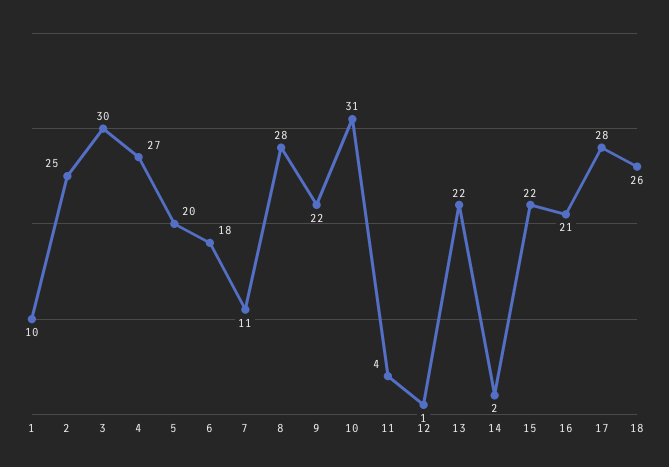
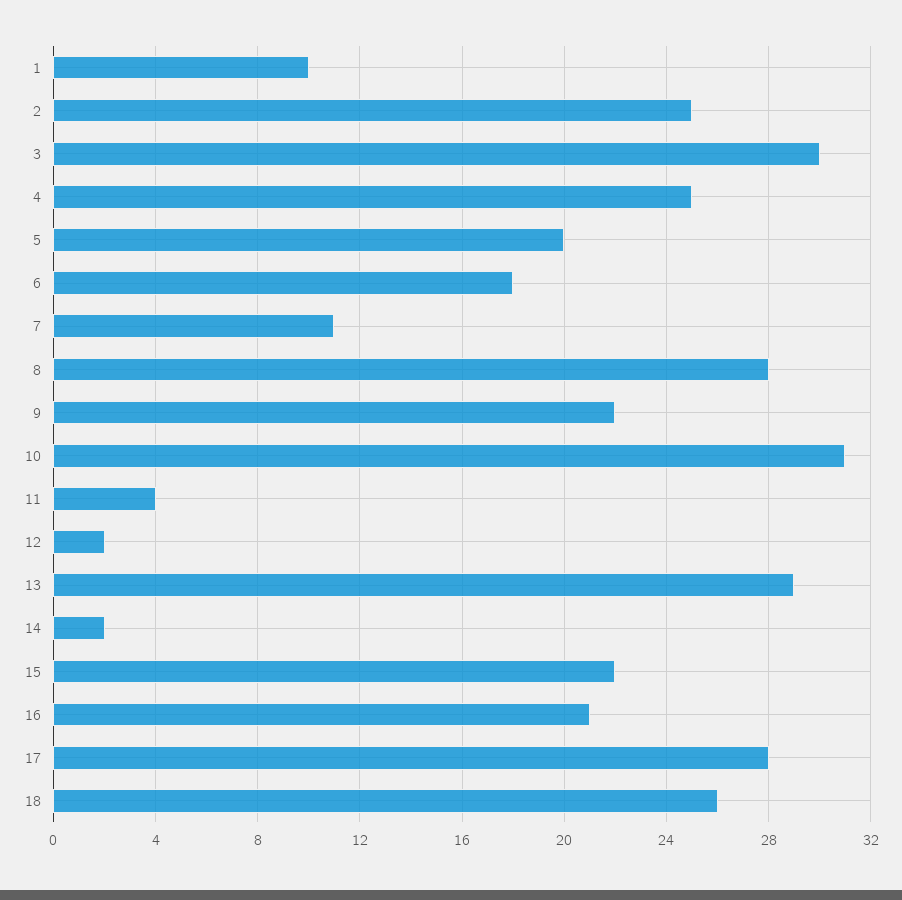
  {
    "1": 10,
    "2": 25,
    "3": 30,
-   "4": 27,
+   "4": 25,
    "5": 20,
    "6": 18,
    "7": 11,
    "8": 28,
    "9": 22,
    "10": 31,
    "11": 4,
-   "12": 1,
+   "12": 2,
-   "13": 22,
+   "13": 29,
    "14": 2,
    "15": 22,
    "16": 21,
    "17": 28,
    "18": 26
  }

